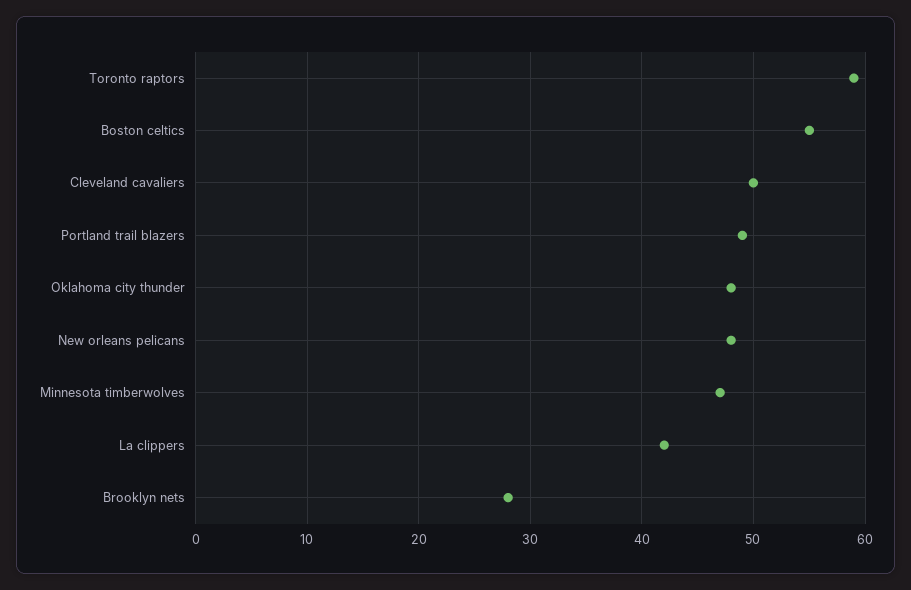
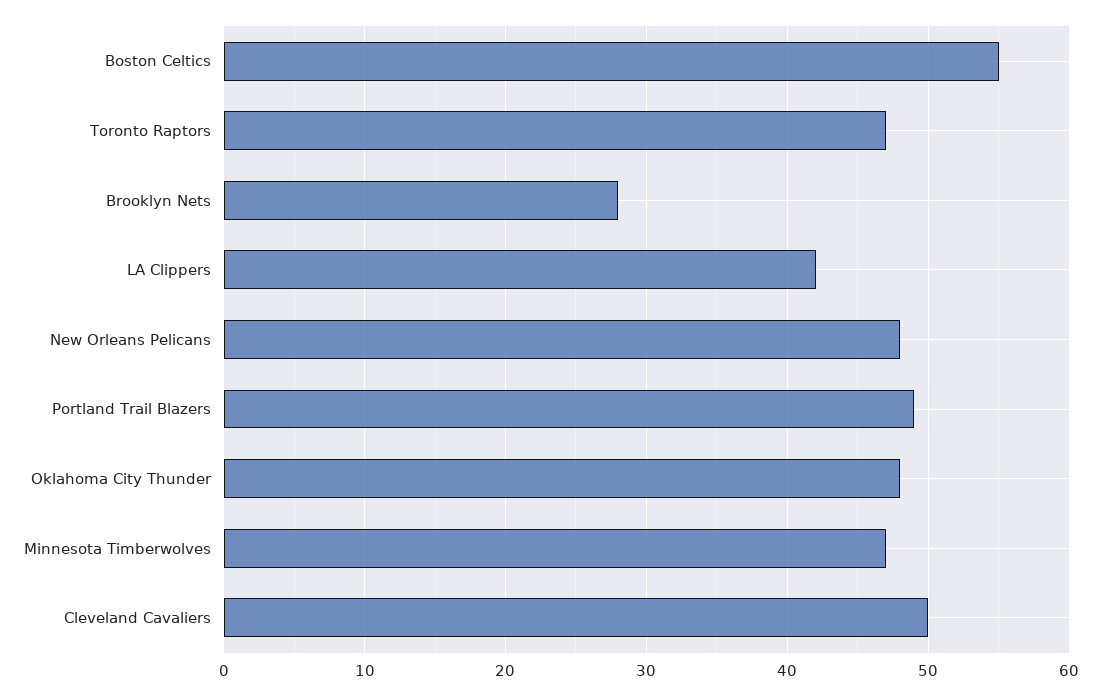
  {
-   "Toronto raptors": 59,
+   "Toronto raptors": 47,
    "Boston celtics": 55,
    "Cleveland cavaliers": 50,
    "Portland trail blazers": 49,
    "Oklahoma city thunder": 48,
    "New orleans pelicans": 48,
    "Minnesota timberwolves": 47,
    "La clippers": 42,
    "Brooklyn nets": 28
  }

